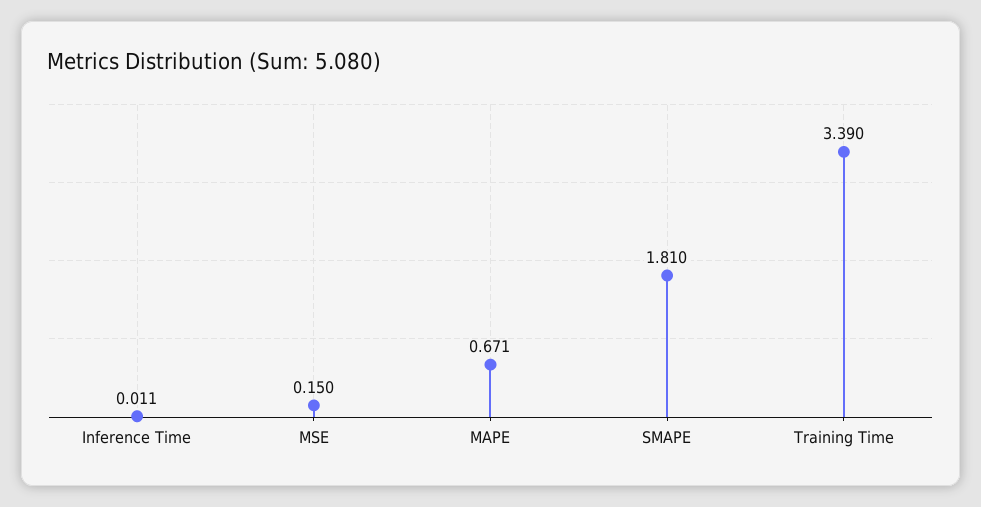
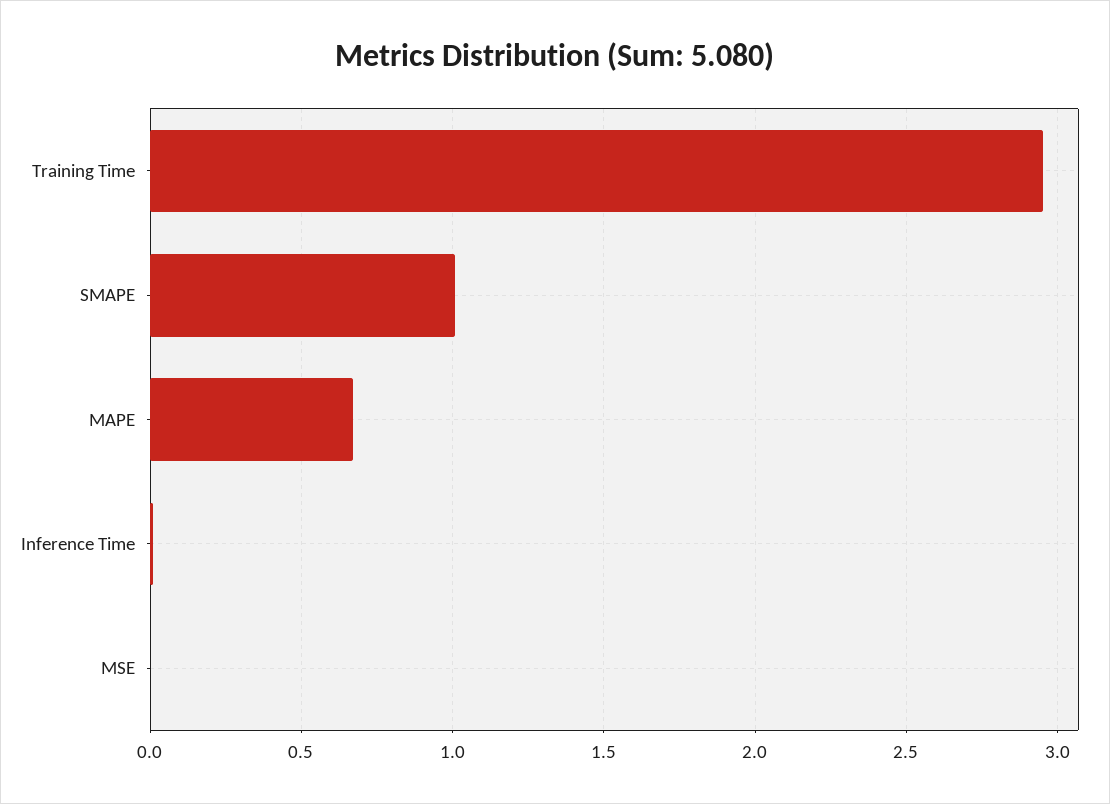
  {
    "Inference Time": 0.011,
-   "MSE": 0.15,
+   "MSE": 0,
    "MAPE": 0.671,
-   "SMAPE": 1.81,
+   "SMAPE": 1,
-   "Training Time": 3.39
+   "Training Time": 2.95
  }

